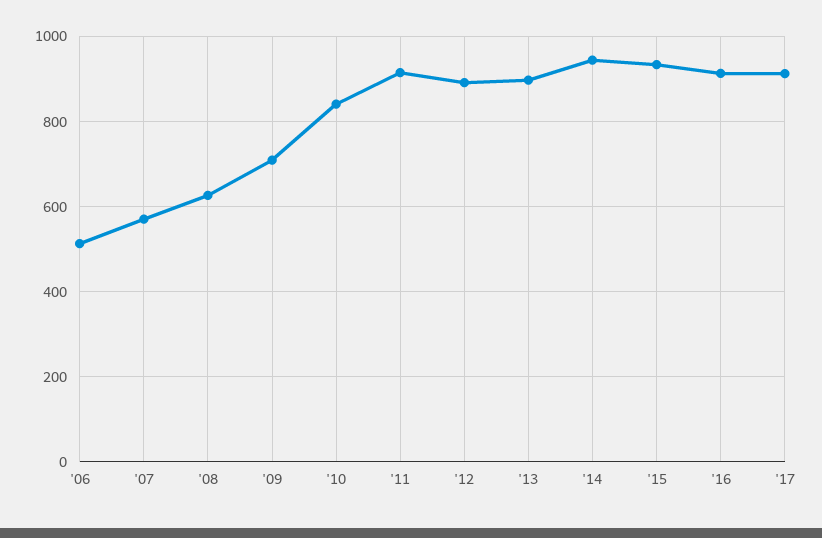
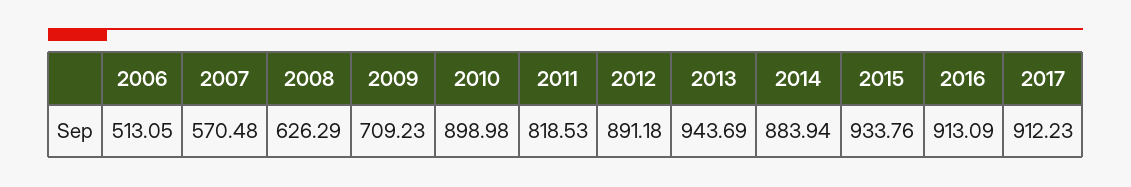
  {
    "'06": 513.05,
    "'07": 570.48,
    "'08": 626.29,
    "'09": 709.23,
-   "'10": 840,
+   "'10": 898.98,
-   "'11": 920,
+   "'11": 818.53,
    "'12": 891.18,
-   "'13": 900,
+   "'13": 943.69,
-   "'14": 940,
+   "'14": 883.94,
    "'15": 933.76,
    "'16": 913.09,
    "'17": 912.23
  }

